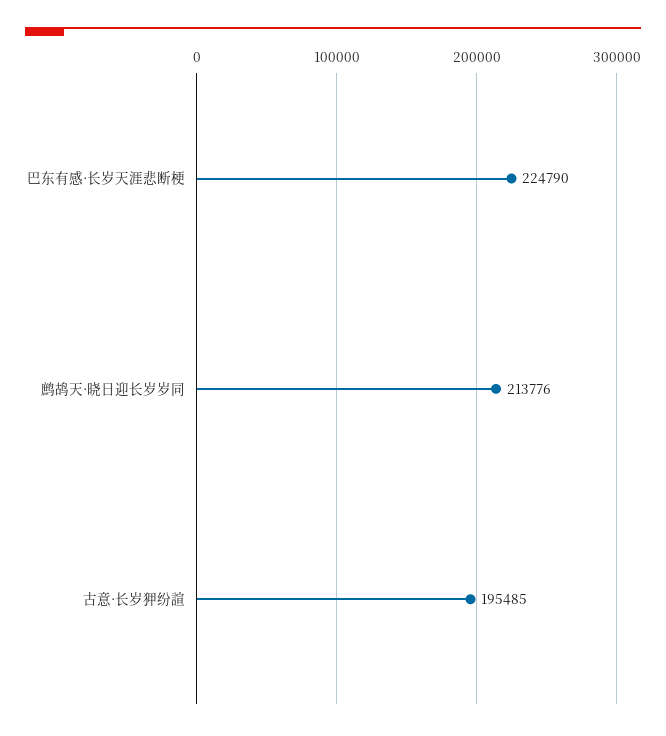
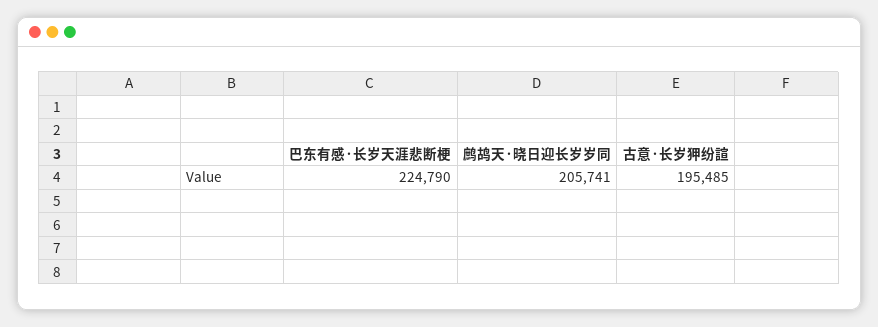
  {
    "巴东有感·长岁天涯悲断梗": 224790,
-   "鹧鸪天·晓日迎长岁岁同": 213776,
+   "鹧鸪天·晓日迎长岁岁同": 205741,
    "古意·长岁狎纷諠": 195485
  }

